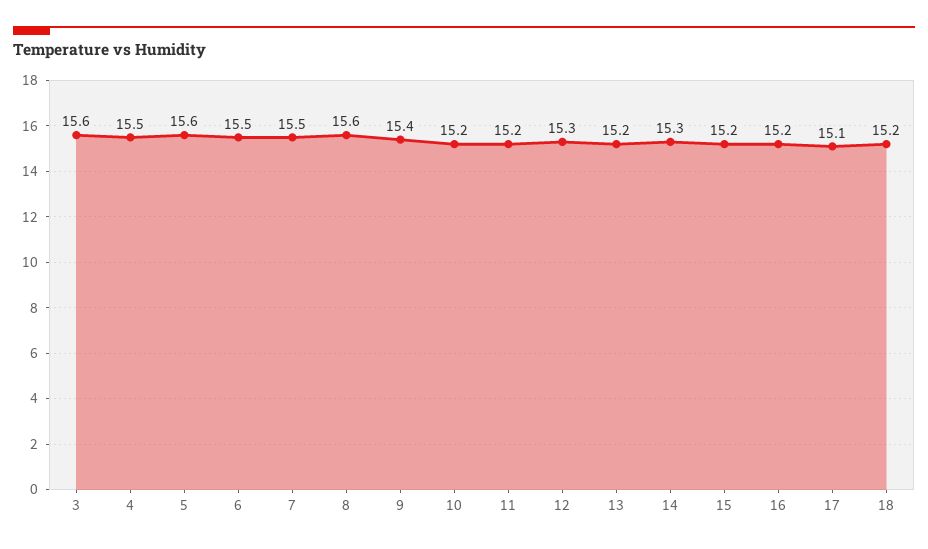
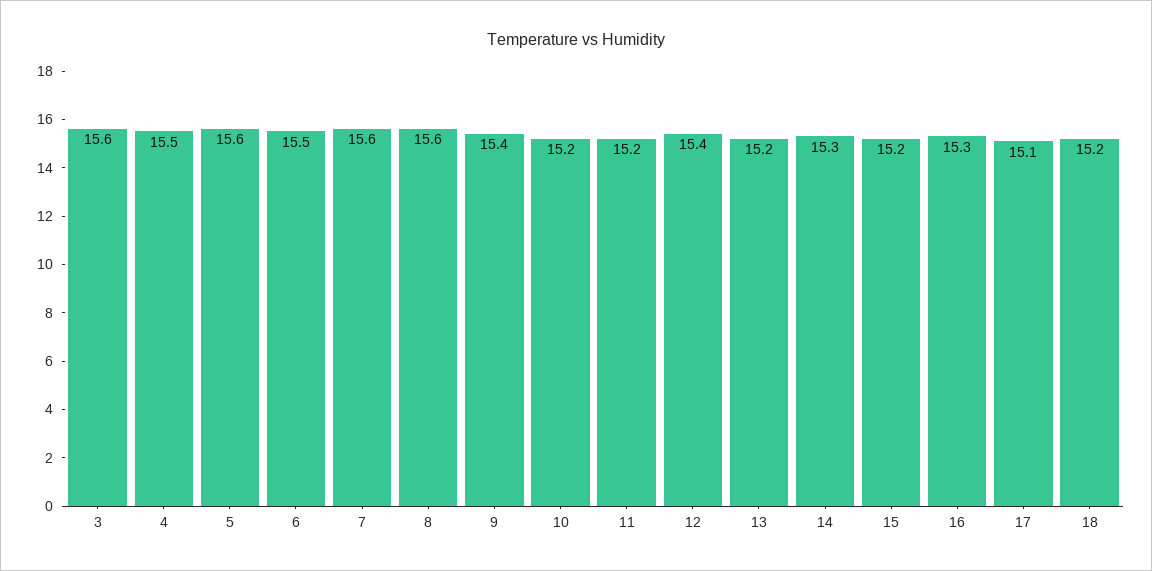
  {
    "3": 15.6,
    "4": 15.5,
    "5": 15.6,
    "6": 15.5,
-   "7": 15.5,
+   "7": 15.6,
    "8": 15.6,
    "9": 15.4,
    "10": 15.2,
    "11": 15.2,
-   "12": 15.3,
+   "12": 15.4,
    "13": 15.2,
    "14": 15.3,
    "15": 15.2,
-   "16": 15.2,
+   "16": 15.3,
    "17": 15.1,
    "18": 15.2
  }

